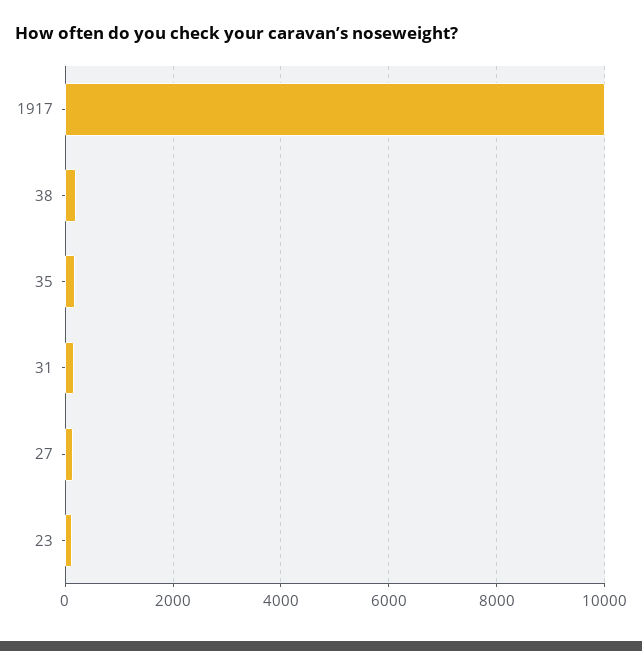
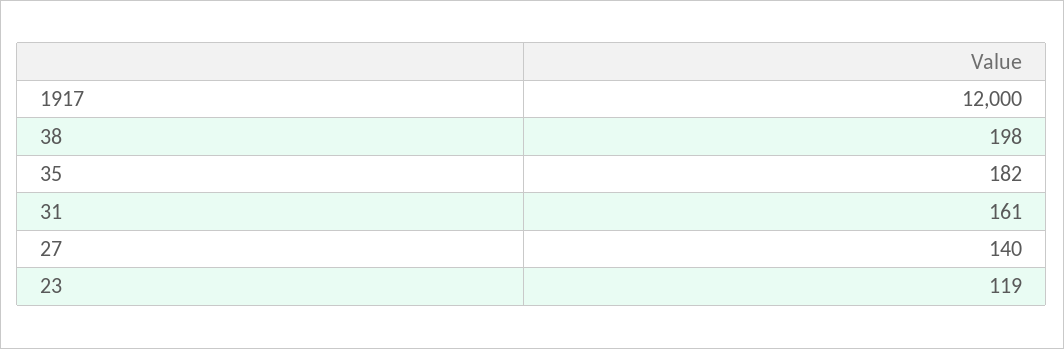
  {
-   "1917": 10000,
+   "1917": 12000,
    "38": 198,
    "35": 182,
    "31": 161,
    "27": 140,
    "23": 119
  }

